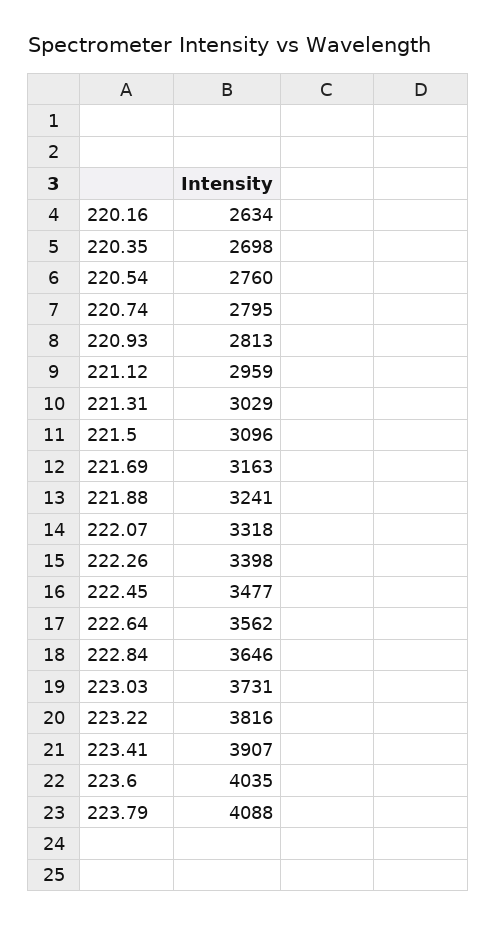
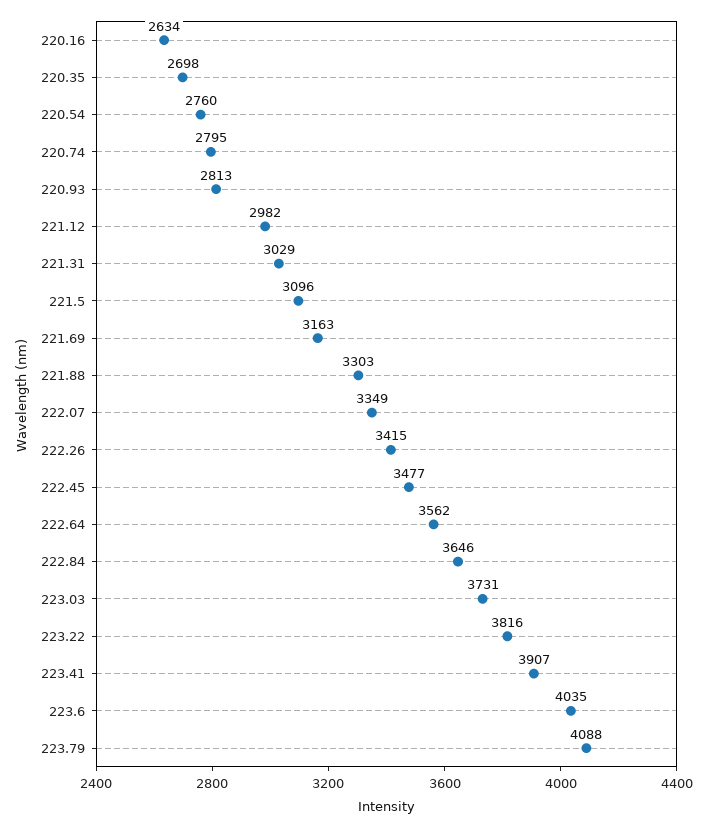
  {
    "220.16": 2634,
    "220.35": 2698,
    "220.54": 2760,
    "220.74": 2795,
    "220.93": 2813,
-   "221.12": 2959,
+   "221.12": 2982,
    "221.31": 3029,
    "221.5": 3096,
    "221.69": 3163,
-   "221.88": 3241,
+   "221.88": 3303,
-   "222.07": 3318,
+   "222.07": 3349,
-   "222.26": 3398,
+   "222.26": 3415,
    "222.45": 3477,
    "222.64": 3562,
    "222.84": 3646,
    "223.03": 3731,
    "223.22": 3816,
    "223.41": 3907,
    "223.6": 4035,
    "223.79": 4088
  }

